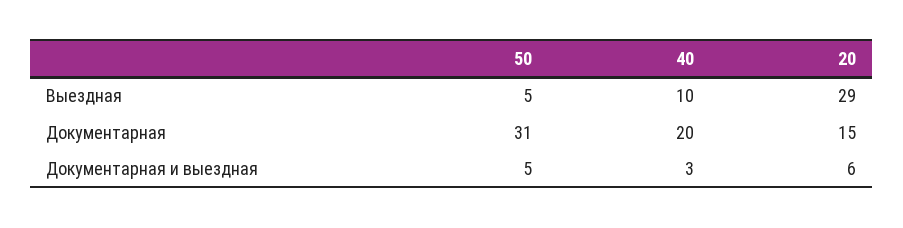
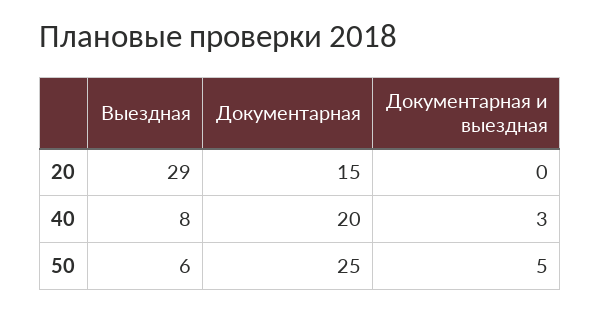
  {
    "50": {
-     "Выездная": 5,
+     "Выездная": 6,
-     "Документарная": 31,
+     "Документарная": 25,
      "Документарная и выездная": 5
    },
    "40": {
-     "Выездная": 10,
+     "Выездная": 8,
      "Документарная": 20,
      "Документарная и выездная": 3
    },
    "20": {
      "Выездная": 29,
      "Документарная": 15,
-     "Документарная и выездная": 6
+     "Документарная и выездная": 0
    }
  }

